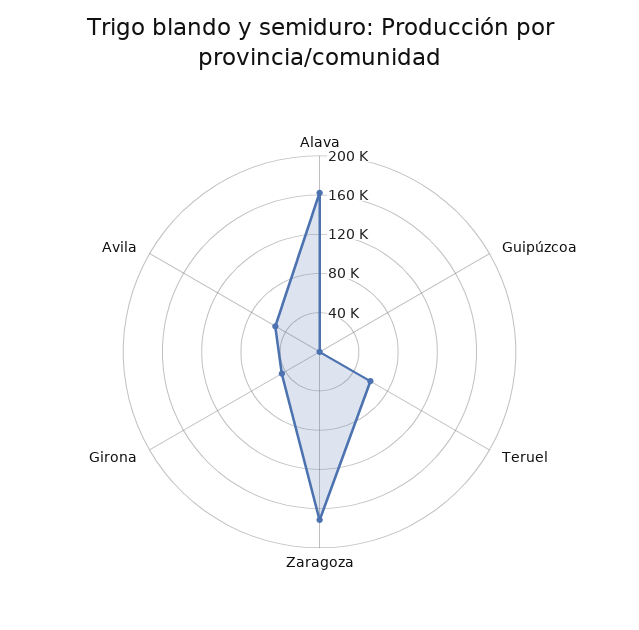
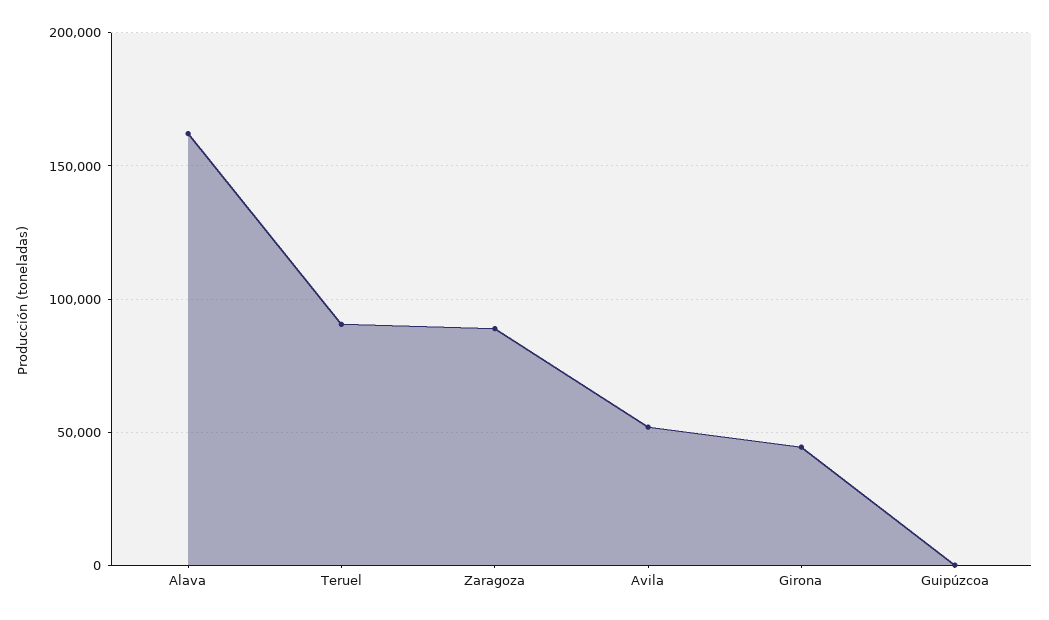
  {
    "Alava": 160000,
    "Guipúzcoa": 0,
-   "Teruel": 60000,
+   "Teruel": 90000,
-   "Zaragoza": 170000,
+   "Zaragoza": 90000,
    "Girona": 45000,
    "Avila": 50000
  }

